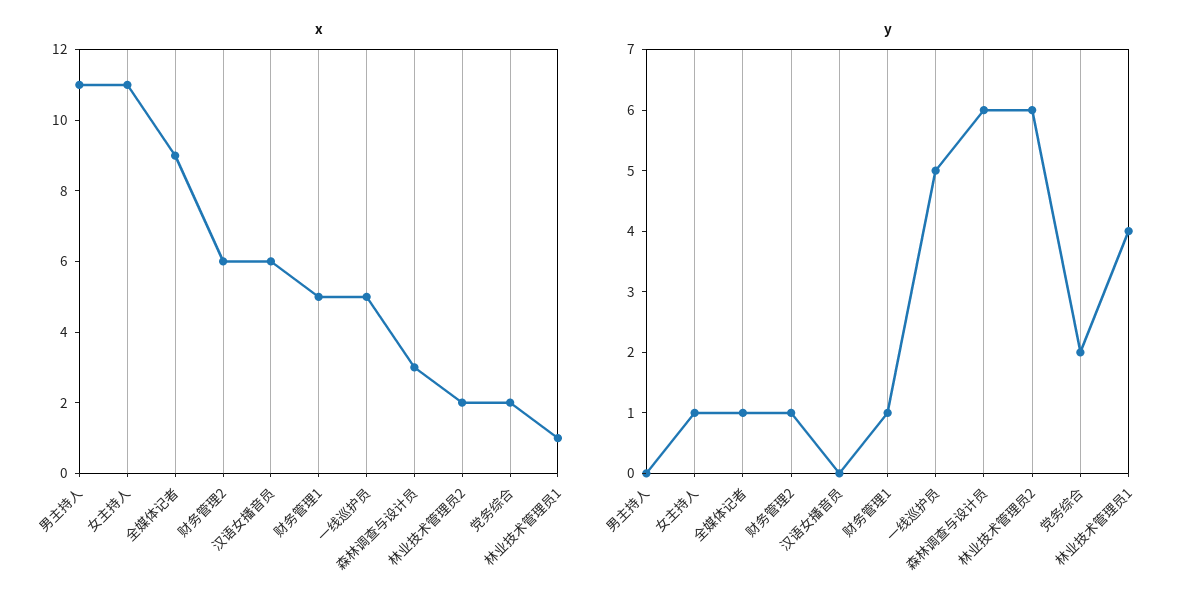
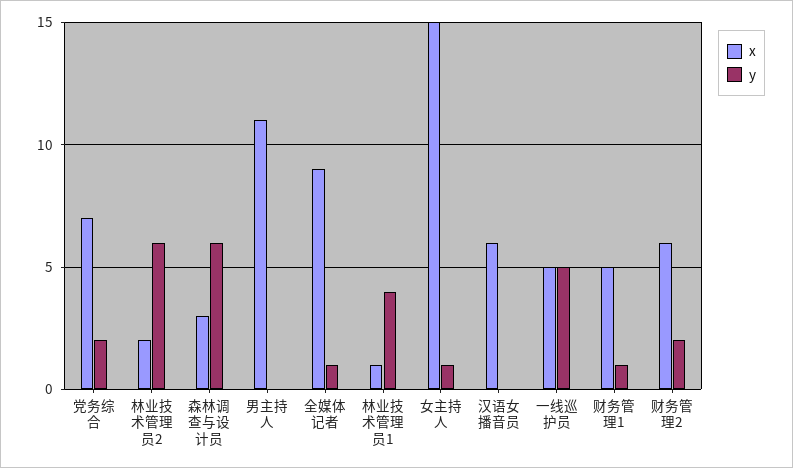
  {
    "x": {
      "男主持人": 11,
-     "女主持人": 11,
+     "女主持人": 15,
      "全媒体记者": 9,
      "财务管理2": 6,
      "汉语女播音员": 6,
      "财务管理1": 5,
      "一线巡护员": 5,
      "森林调查与设计员": 3,
      "林业技术管理员2": 2,
-     "党务综合": 2,
+     "党务综合": 7,
      "林业技术管理员1": 1
    },
    "y": {
      "男主持人": 0,
      "女主持人": 1,
      "全媒体记者": 1,
-     "财务管理2": 1,
+     "财务管理2": 2,
      "汉语女播音员": 0,
      "财务管理1": 1,
      "一线巡护员": 5,
      "森林调查与设计员": 6,
      "林业技术管理员2": 6,
      "党务综合": 2,
      "林业技术管理员1": 4
    }
  }

